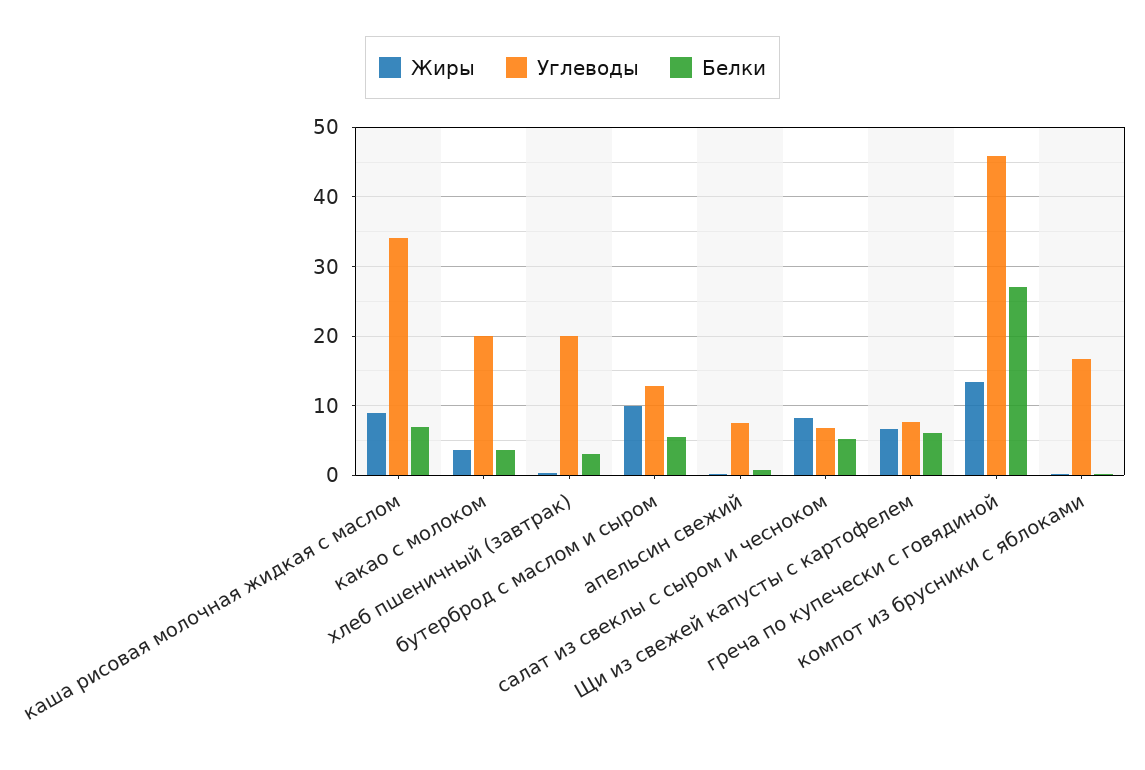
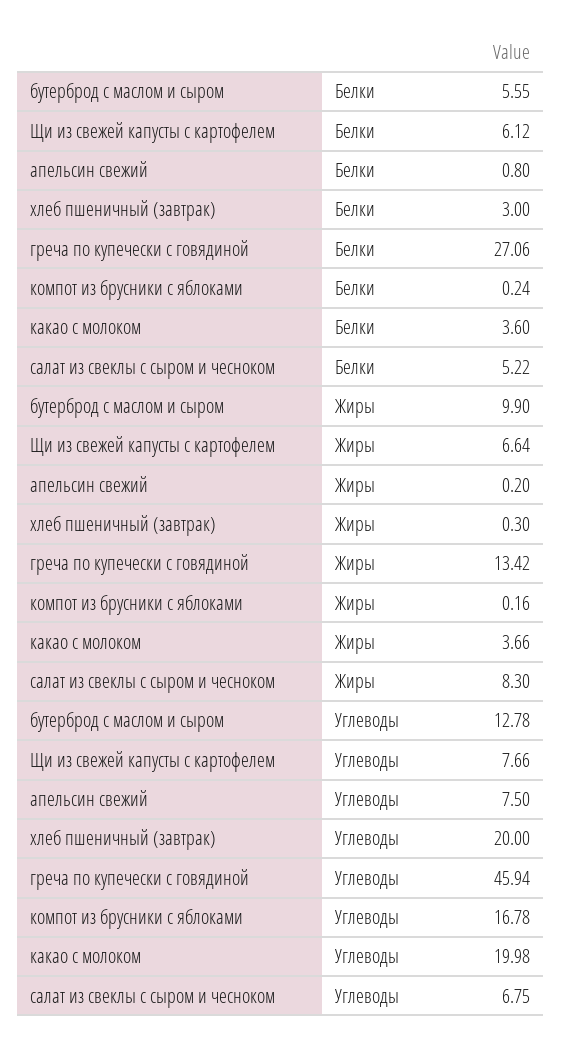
  {
    "Жиры": {
-     "каша рисовая молочная жидкая с маслом": 9,
      "какао с молоком": 3.66,
      "хлеб пшеничный (завтрак)": 0.3,
      "бутерброд с маслом и сыром": 9.9,
      "апельсин свежий": 0.2,
      "салат из свеклы с сыром и чесноком": 8.3,
      "Щи из свежей капусты с картофелем": 6.64,
      "греча по купечески с говядиной": 13.42,
      "компот из брусники с яблоками": 0.16
    },
    "Углеводы": {
-     "каша рисовая молочная жидкая с маслом": 34,
      "какао с молоком": 19.98,
      "хлеб пшеничный (завтрак)": 20,
      "бутерброд с маслом и сыром": 12.78,
      "апельсин свежий": 7.5,
      "салат из свеклы с сыром и чесноком": 6.75,
      "Щи из свежей капусты с картофелем": 7.66,
      "греча по купечески с говядиной": 45.94,
      "компот из брусники с яблоками": 16.78
    },
    "Белки": {
-     "каша рисовая молочная жидкая с маслом": 7,
      "какао с молоком": 3.6,
      "хлеб пшеничный (завтрак)": 3,
      "бутерброд с маслом и сыром": 5.55,
      "апельсин свежий": 0.8,
      "салат из свеклы с сыром и чесноком": 5.22,
      "Щи из свежей капусты с картофелем": 6.12,
      "греча по купечески с говядиной": 27.06,
      "компот из брусники с яблоками": 0.24
    }
  }

